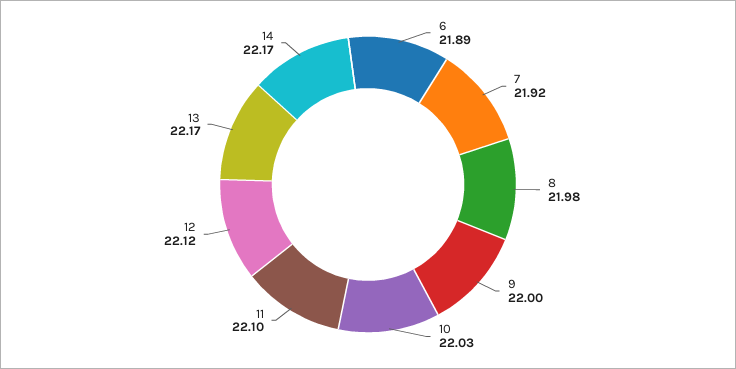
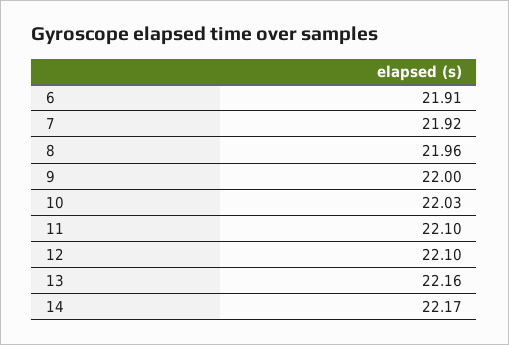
  {
-   "6": 21.89,
+   "6": 21.91,
    "7": 21.92,
-   "8": 21.98,
+   "8": 21.96,
    "9": 22,
    "10": 22.03,
    "11": 22.1,
-   "12": 22.12,
+   "12": 22.1,
-   "13": 22.17,
+   "13": 22.16,
    "14": 22.17
  }

